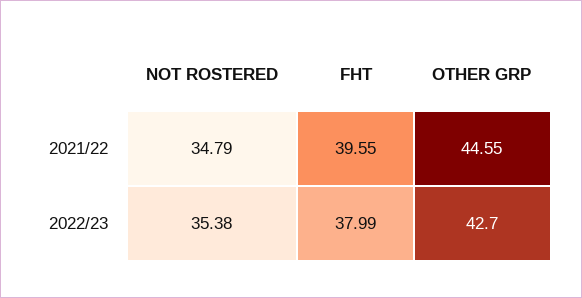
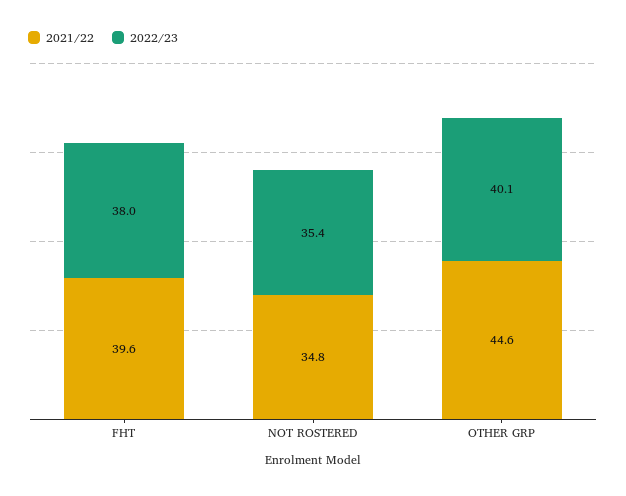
  {
    "2021/22": {
      "NOT ROSTERED": 34.79,
      "FHT": 39.55,
      "OTHER GRP": 44.55
    },
    "2022/23": {
      "NOT ROSTERED": 35.38,
      "FHT": 37.99,
-     "OTHER GRP": 42.7
+     "OTHER GRP": 40.1
    }
  }

